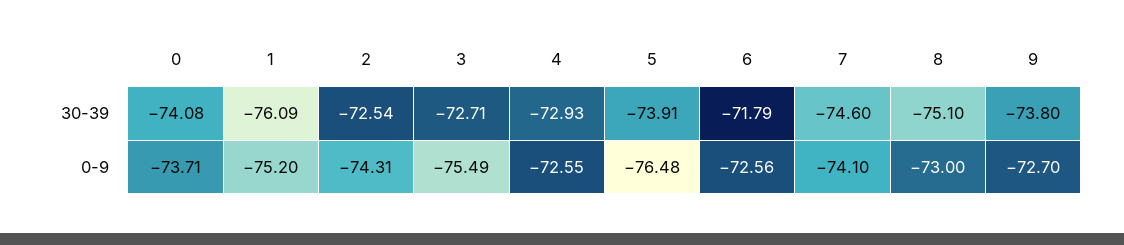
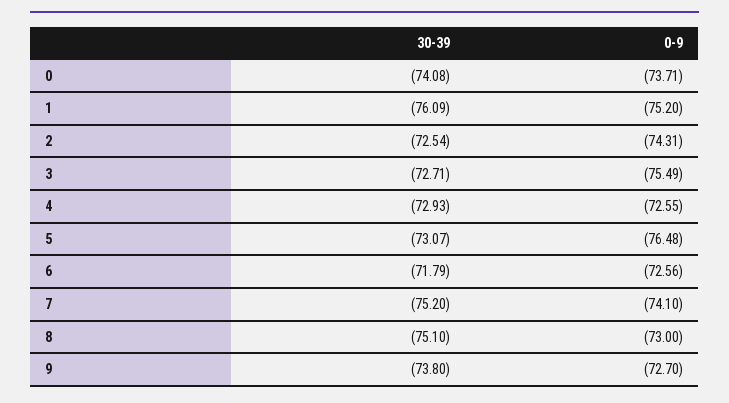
  {
    "0": {
      "30-39": -74.08,
      "0-9": -73.71
    },
    "1": {
      "30-39": -76.09,
      "0-9": -75.2
    },
    "2": {
      "30-39": -72.54,
      "0-9": -74.31
    },
    "3": {
      "30-39": -72.71,
      "0-9": -75.49
    },
    "4": {
      "30-39": -72.93,
      "0-9": -72.55
    },
    "5": {
-     "30-39": -73.91,
+     "30-39": -73.07,
      "0-9": -76.48
    },
    "6": {
      "30-39": -71.79,
      "0-9": -72.56
    },
    "7": {
-     "30-39": -74.6,
+     "30-39": -75.2,
      "0-9": -74.1
    },
    "8": {
      "30-39": -75.1,
      "0-9": -73
    },
    "9": {
      "30-39": -73.8,
      "0-9": -72.7
    }
  }

